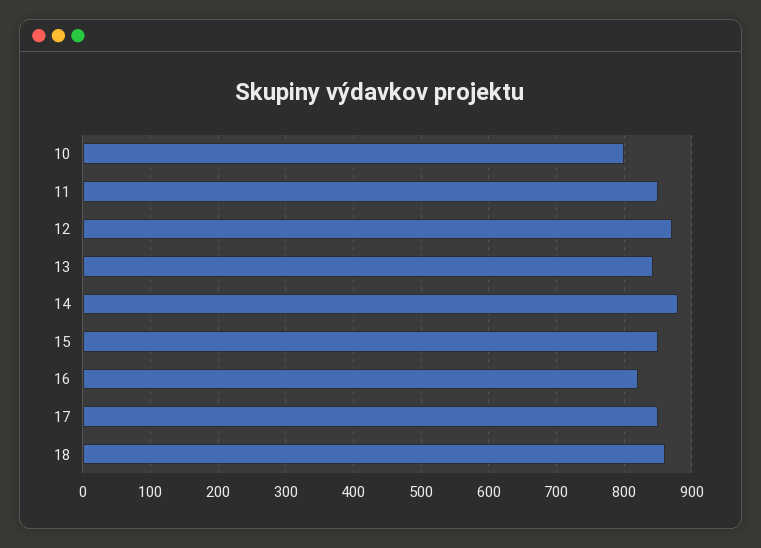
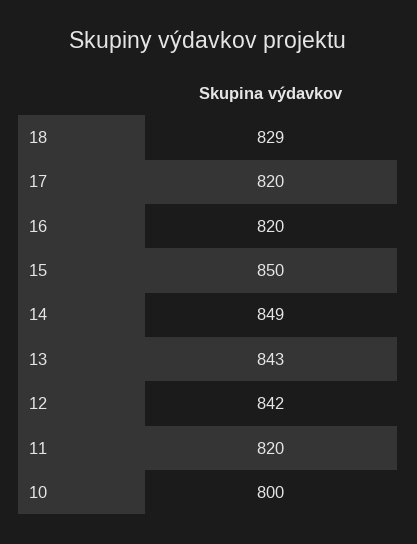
  {
    "10": 800,
-   "11": 850,
+   "11": 820,
-   "12": 870,
+   "12": 842,
    "13": 843,
-   "14": 880,
+   "14": 849,
    "15": 850,
    "16": 820,
-   "17": 850,
+   "17": 820,
-   "18": 860
+   "18": 829
  }

